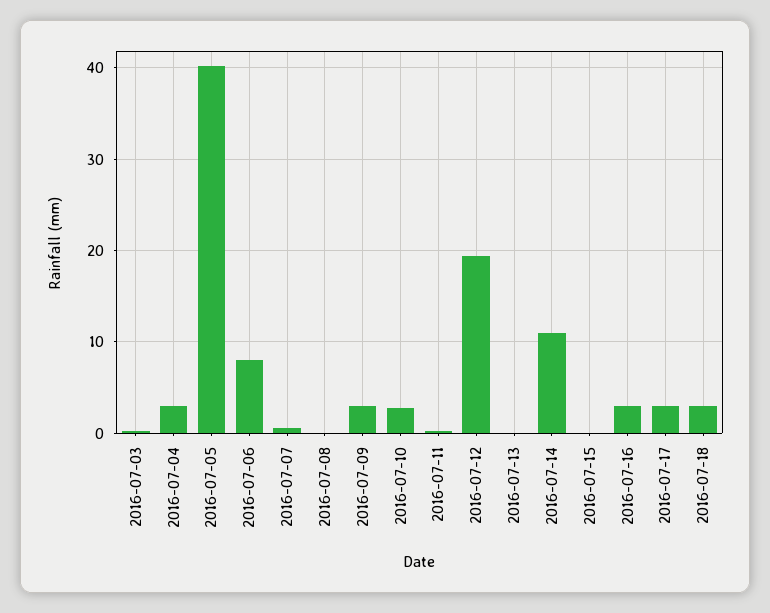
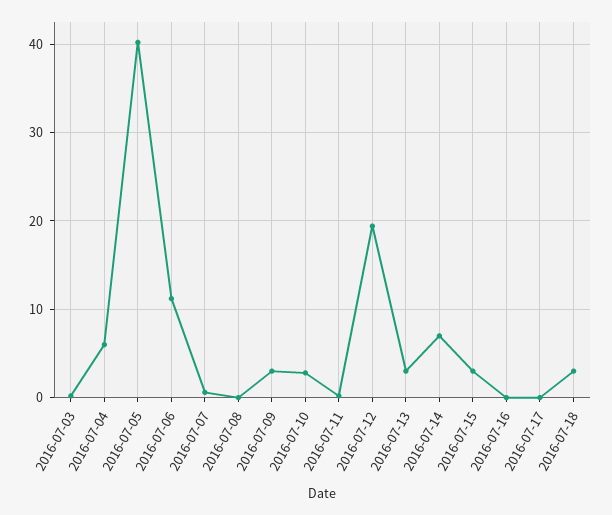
  {
    "2016-07-03": 0,
-   "2016-07-04": 3,
+   "2016-07-04": 6,
    "2016-07-05": 40,
-   "2016-07-06": 8,
+   "2016-07-06": 11,
    "2016-07-07": 1,
    "2016-07-08": 0,
    "2016-07-09": 3,
    "2016-07-10": 3,
    "2016-07-11": 0,
    "2016-07-12": 19,
-   "2016-07-13": 0,
+   "2016-07-13": 3,
-   "2016-07-14": 11,
+   "2016-07-14": 7,
-   "2016-07-15": 0,
+   "2016-07-15": 3,
-   "2016-07-16": 3,
+   "2016-07-16": 0,
-   "2016-07-17": 3,
+   "2016-07-17": 0,
    "2016-07-18": 3
  }

